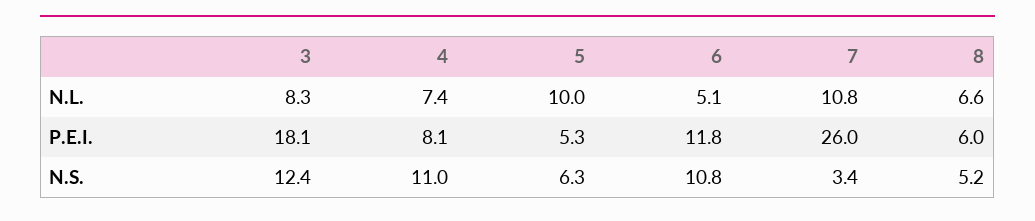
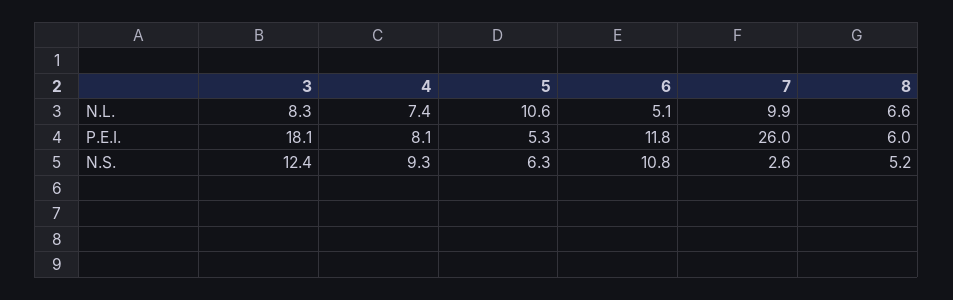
  {
    "3": {
      "N.L.": 8.3,
      "P.E.I.": 18.1,
      "N.S.": 12.4
    },
    "4": {
      "N.L.": 7.4,
      "P.E.I.": 8.1,
-     "N.S.": 11
+     "N.S.": 9.3
    },
    "5": {
-     "N.L.": 10,
+     "N.L.": 10.6,
      "P.E.I.": 5.3,
      "N.S.": 6.3
    },
    "6": {
      "N.L.": 5.1,
      "P.E.I.": 11.8,
      "N.S.": 10.8
    },
    "7": {
-     "N.L.": 10.8,
+     "N.L.": 9.9,
      "P.E.I.": 26,
-     "N.S.": 3.4
+     "N.S.": 2.6
    },
    "8": {
      "N.L.": 6.6,
      "P.E.I.": 6,
      "N.S.": 5.2
    }
  }

